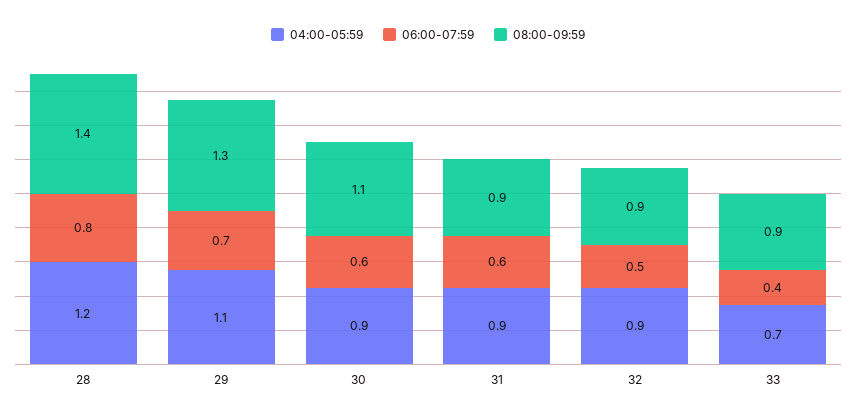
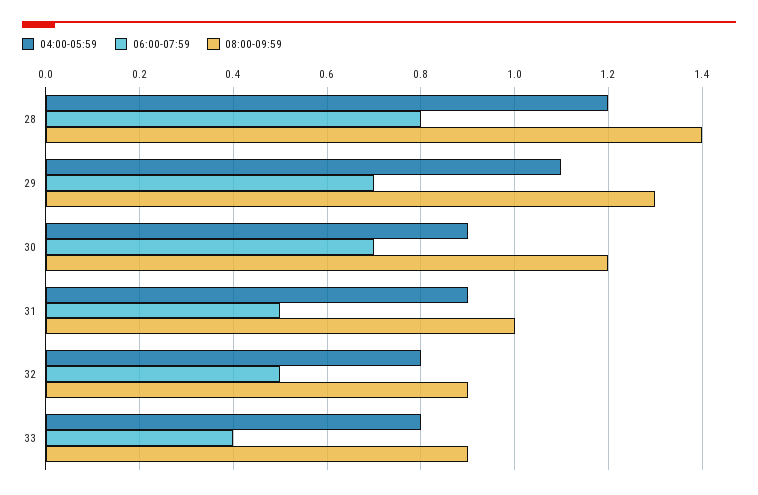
  {
    "04:00-05:59": {
      "28": 1.2,
      "29": 1.1,
      "30": 0.9,
      "31": 0.9,
-     "32": 0.9,
+     "32": 0.8,
-     "33": 0.7
+     "33": 0.8
    },
    "06:00-07:59": {
      "28": 0.8,
      "29": 0.7,
-     "30": 0.6,
+     "30": 0.7,
-     "31": 0.6,
+     "31": 0.5,
      "32": 0.5,
      "33": 0.4
    },
    "08:00-09:59": {
      "28": 1.4,
      "29": 1.3,
-     "30": 1.1,
+     "30": 1.2,
-     "31": 0.9,
+     "31": 1,
      "32": 0.9,
      "33": 0.9
    }
  }

